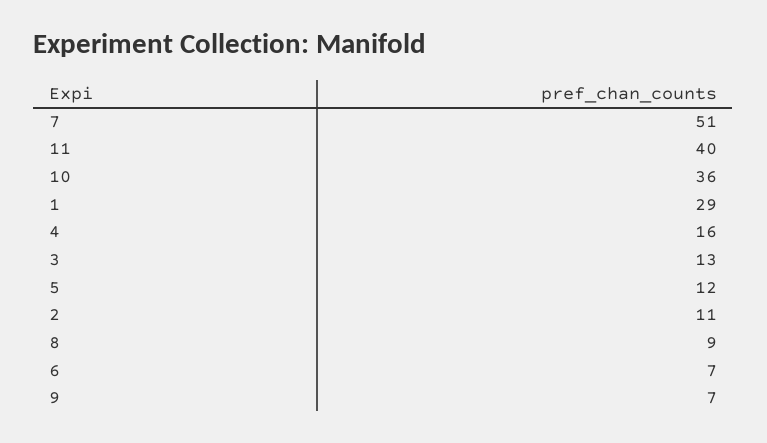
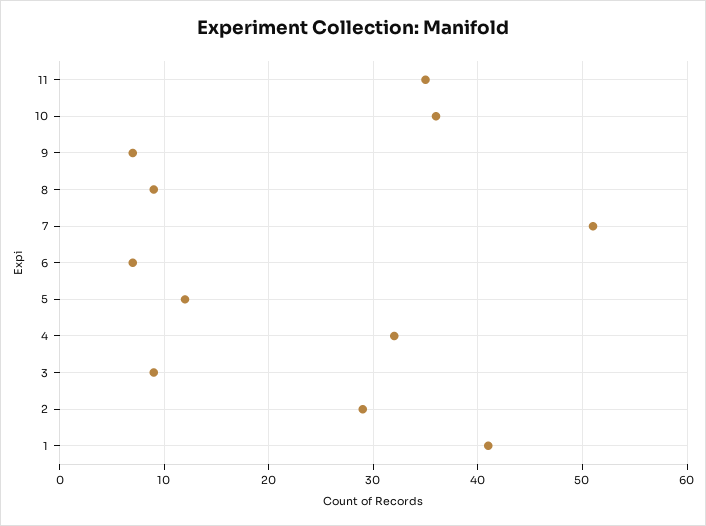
  {
    "7": 51,
-   "11": 40,
+   "11": 35,
    "10": 36,
-   "1": 29,
+   "1": 41,
-   "4": 16,
+   "4": 32,
-   "3": 13,
+   "3": 9,
    "5": 12,
-   "2": 11,
+   "2": 29,
    "8": 9,
    "6": 7,
    "9": 7
  }

